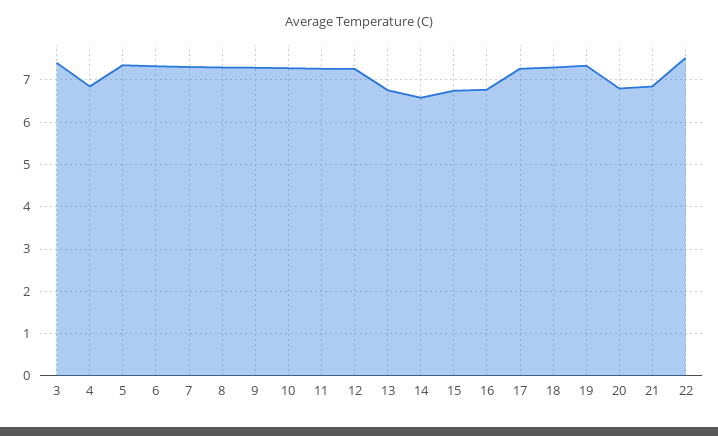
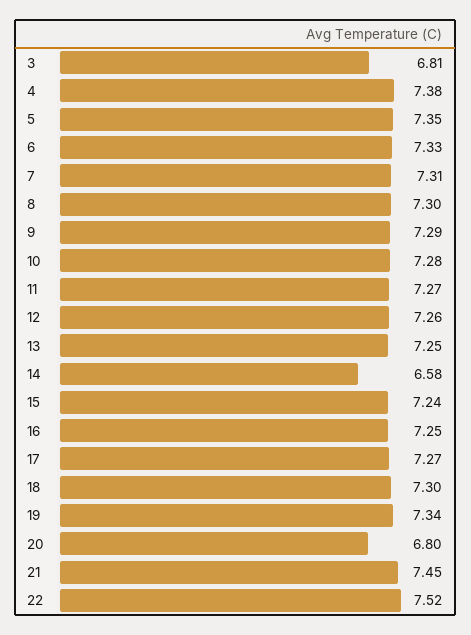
  {
-   "3": 7.4,
+   "3": 6.81,
-   "4": 6.8,
+   "4": 7.38,
    "5": 7.35,
    "6": 7.33,
    "7": 7.31,
    "8": 7.3,
    "9": 7.29,
    "10": 7.28,
    "11": 7.27,
    "12": 7.26,
-   "13": 6.8,
+   "13": 7.25,
    "14": 6.58,
-   "15": 6.8,
+   "15": 7.24,
-   "16": 6.8,
+   "16": 7.25,
    "17": 7.27,
    "18": 7.3,
    "19": 7.34,
    "20": 6.8,
-   "21": 6.8,
+   "21": 7.45,
    "22": 7.52
  }

